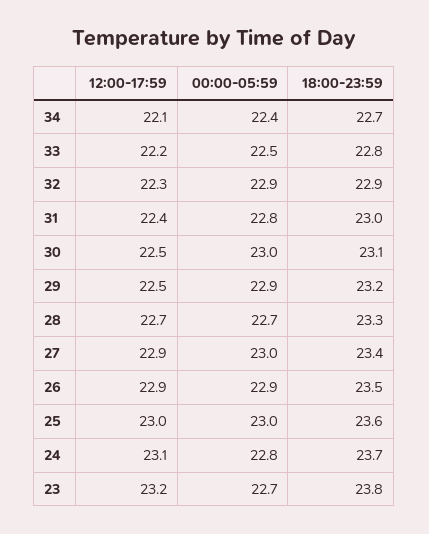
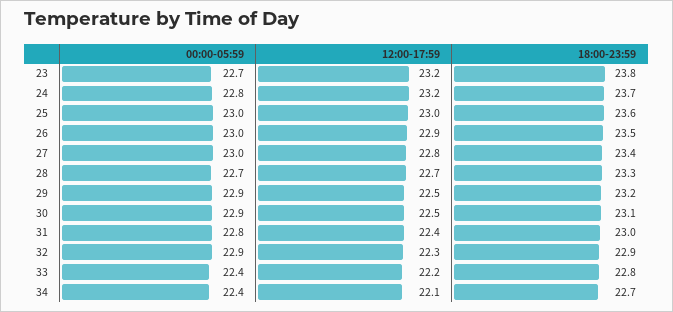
  {
    "12:00-17:59": {
      "34": 22.1,
      "33": 22.2,
      "32": 22.3,
      "31": 22.4,
      "30": 22.5,
      "29": 22.5,
      "28": 22.7,
-     "27": 22.9,
+     "27": 22.8,
      "26": 22.9,
      "25": 23,
-     "24": 23.1,
+     "24": 23.2,
      "23": 23.2
    },
    "00:00-05:59": {
      "34": 22.4,
-     "33": 22.5,
+     "33": 22.4,
      "32": 22.9,
      "31": 22.8,
-     "30": 23,
+     "30": 22.9,
      "29": 22.9,
      "28": 22.7,
      "27": 23,
-     "26": 22.9,
+     "26": 23,
      "25": 23,
      "24": 22.8,
      "23": 22.7
    },
    "18:00-23:59": {
      "34": 22.7,
      "33": 22.8,
      "32": 22.9,
      "31": 23,
      "30": 23.1,
      "29": 23.2,
      "28": 23.3,
      "27": 23.4,
      "26": 23.5,
      "25": 23.6,
      "24": 23.7,
      "23": 23.8
    }
  }

